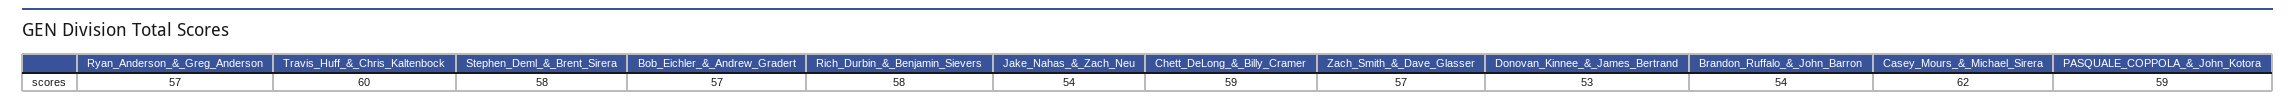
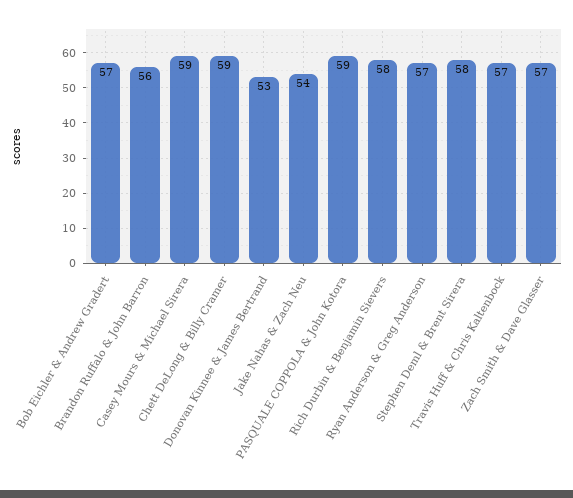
  {
    "Ryan_Anderson_&_Greg_Anderson": 57,
-   "Travis_Huff_&_Chris_Kaltenbock": 60,
+   "Travis_Huff_&_Chris_Kaltenbock": 57,
    "Stephen_Deml_&_Brent_Sirera": 58,
    "Bob_Eichler_&_Andrew_Gradert": 57,
    "Rich_Durbin_&_Benjamin_Sievers": 58,
    "Jake_Nahas_&_Zach_Neu": 54,
    "Chett_DeLong_&_Billy_Cramer": 59,
    "Zach_Smith_&_Dave_Glasser": 57,
    "Donovan_Kinnee_&_James_Bertrand": 53,
-   "Brandon_Ruffalo_&_John_Barron": 54,
+   "Brandon_Ruffalo_&_John_Barron": 56,
-   "Casey_Mours_&_Michael_Sirera": 62,
+   "Casey_Mours_&_Michael_Sirera": 59,
    "PASQUALE_COPPOLA_&_John_Kotora": 59
  }

